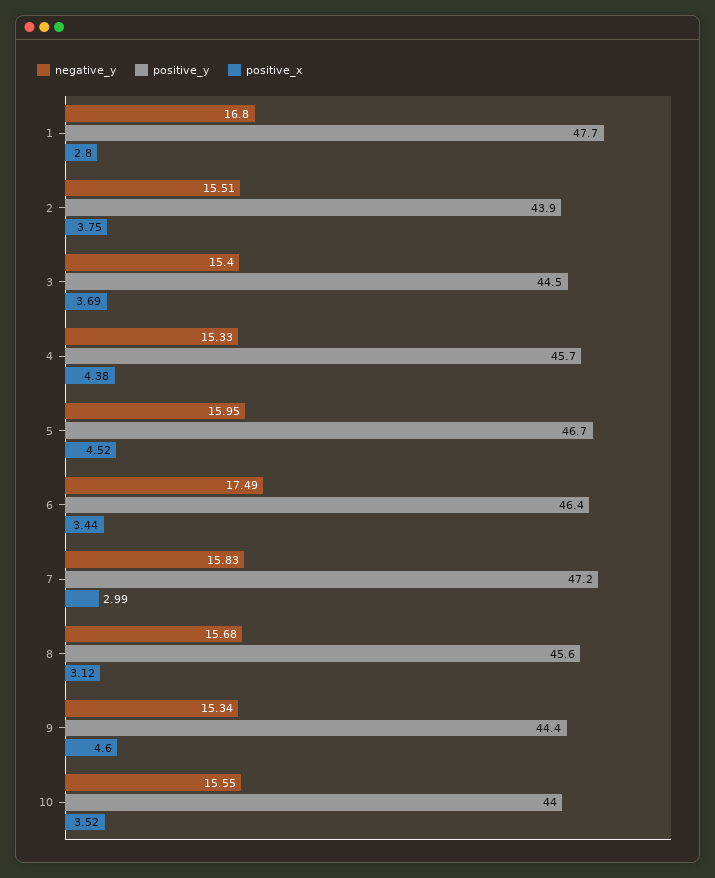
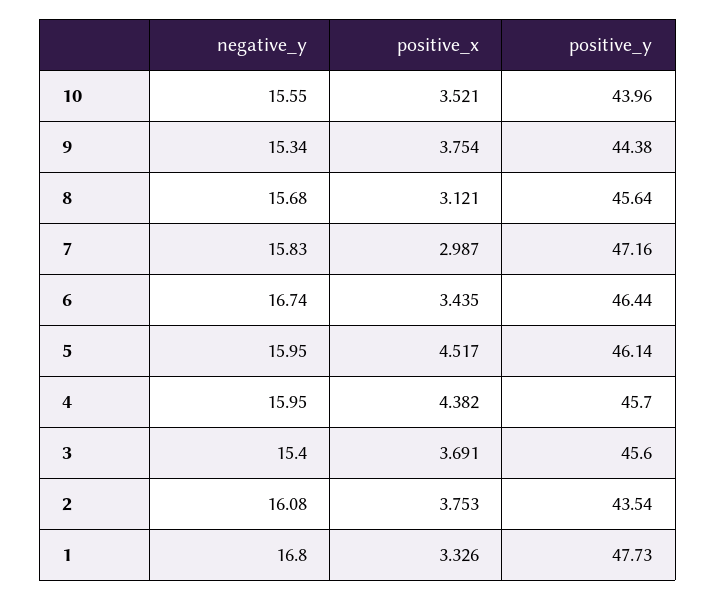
  {
    "negative_y": {
      "1": 16.8,
-     "2": 15.51,
+     "2": 16.08,
      "3": 15.4,
-     "4": 15.33,
+     "4": 15.95,
      "5": 15.95,
-     "6": 17.49,
+     "6": 16.74,
      "7": 15.83,
      "8": 15.68,
      "9": 15.34,
      "10": 15.55
    },
    "positive_y": {
      "1": 47.73,
-     "2": 43.9,
+     "2": 43.54,
-     "3": 44.5,
+     "3": 45.6,
      "4": 45.7,
-     "5": 46.7,
+     "5": 46.14,
      "6": 46.44,
      "7": 47.16,
      "8": 45.64,
      "9": 44.38,
      "10": 43.96
    },
    "positive_x": {
-     "1": 2.8,
+     "1": 3.326,
      "2": 3.753,
      "3": 3.691,
      "4": 4.382,
      "5": 4.517,
      "6": 3.435,
      "7": 2.987,
      "8": 3.121,
-     "9": 4.6,
+     "9": 3.754,
      "10": 3.521
    }
  }

